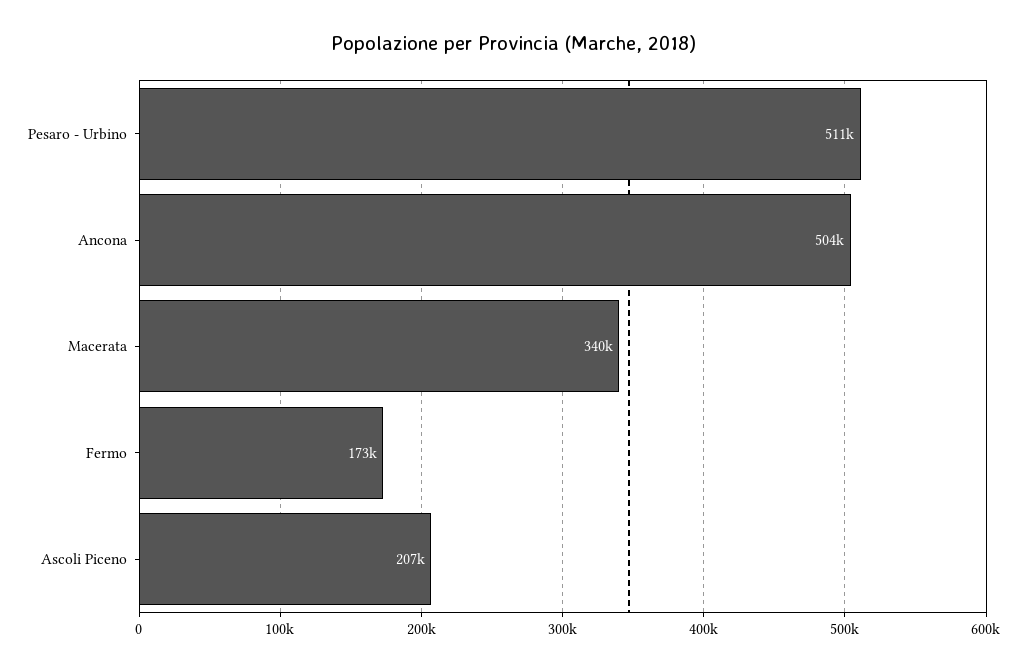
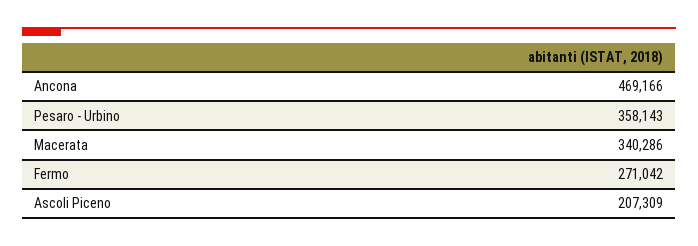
  {
-   "Pesaro - Urbino": 511000,
+   "Pesaro - Urbino": 358143,
-   "Ancona": 504000,
+   "Ancona": 469166,
    "Macerata": 340286,
-   "Fermo": 173000,
+   "Fermo": 271042,
    "Ascoli Piceno": 207309
  }

